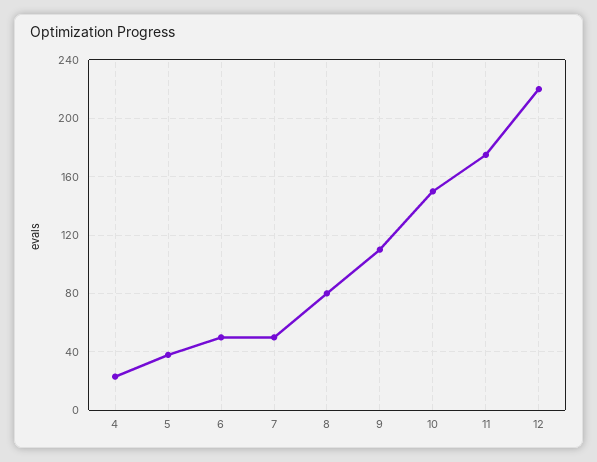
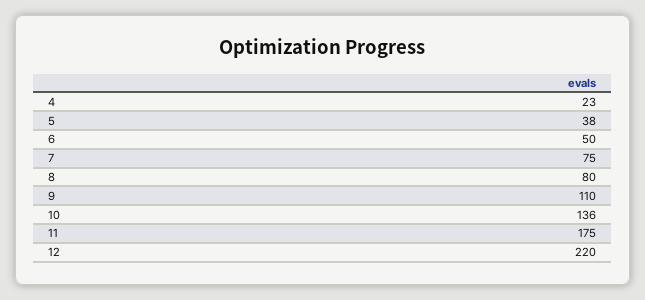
  {
    "4": 23,
    "5": 38,
    "6": 50,
-   "7": 50,
+   "7": 75,
    "8": 80,
    "9": 110,
-   "10": 150,
+   "10": 136,
    "11": 175,
    "12": 220
  }

